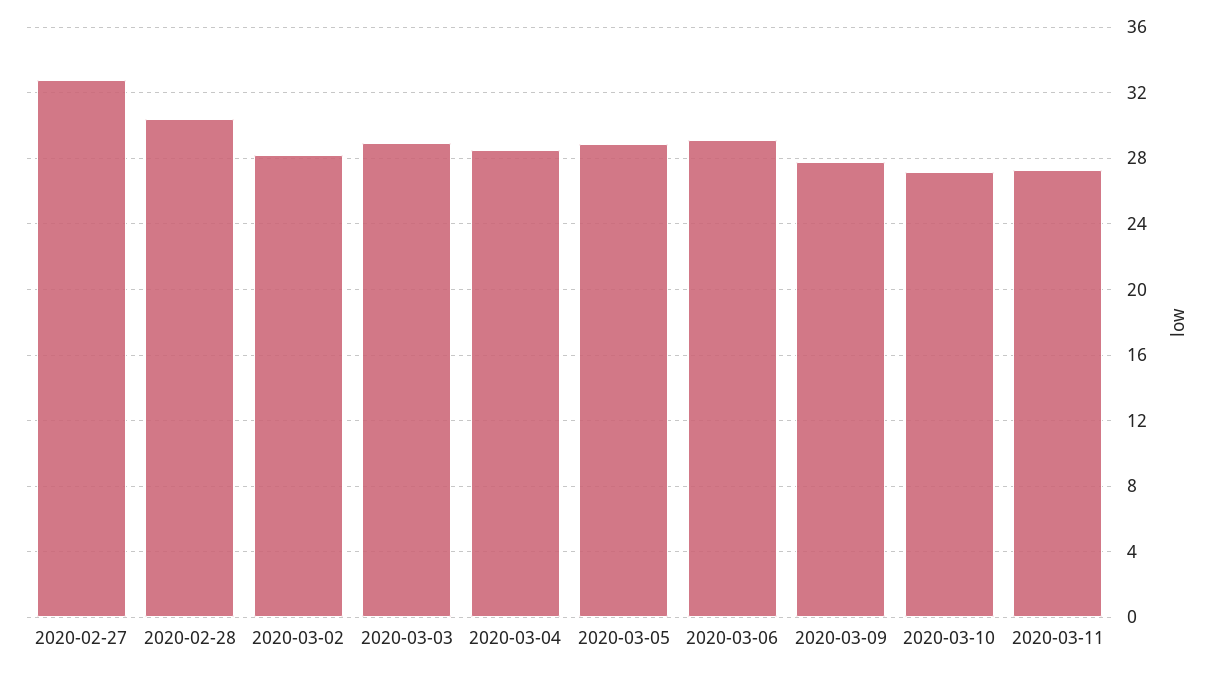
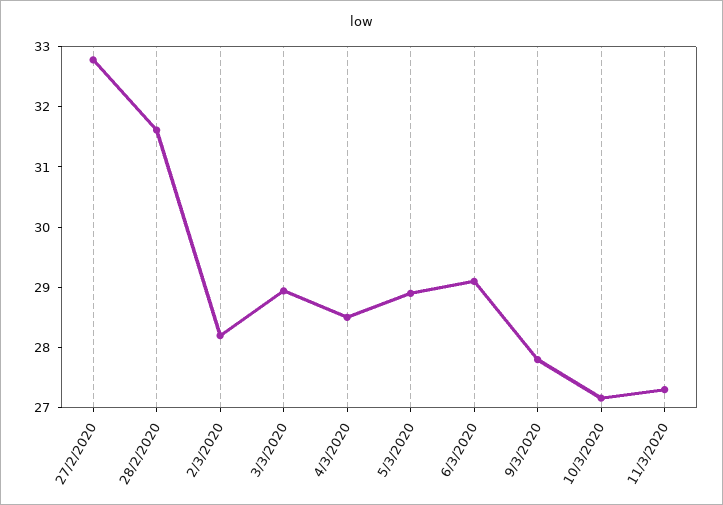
  {
    "2020-02-27": 32.8,
-   "2020-02-28": 30.5,
+   "2020-02-28": 31.6,
    "2020-03-02": 28.2,
    "2020-03-03": 29,
    "2020-03-04": 28.6,
    "2020-03-05": 29,
    "2020-03-06": 29.2,
    "2020-03-09": 27.8,
    "2020-03-10": 27.2,
    "2020-03-11": 27.4
  }

